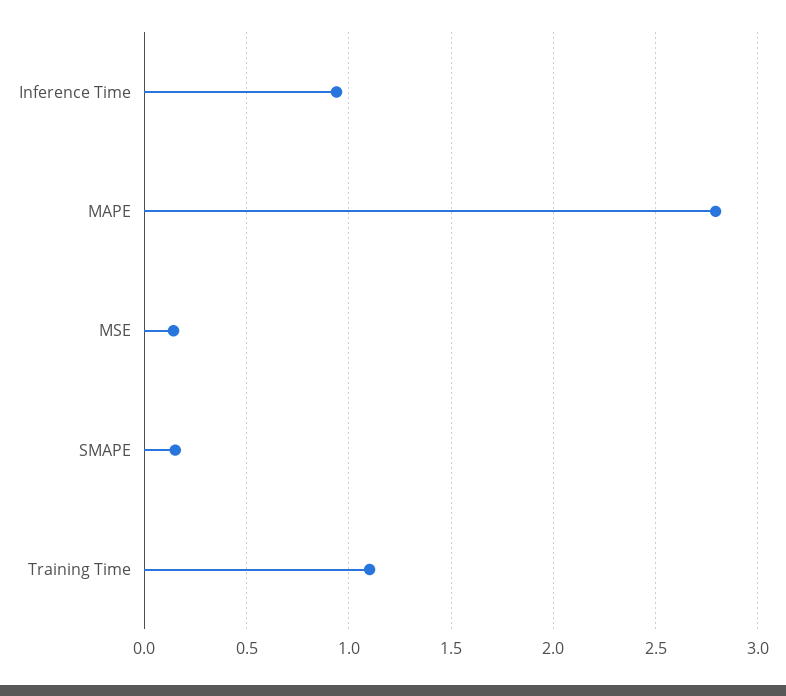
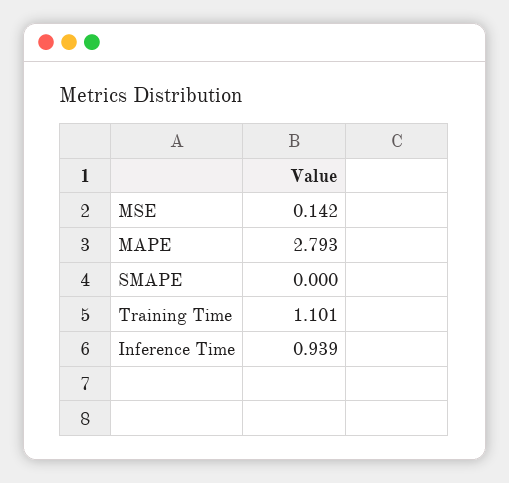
  {
    "Inference Time": 0.939,
    "MAPE": 2.793,
    "MSE": 0.142,
-   "SMAPE": 0.15,
+   "SMAPE": 0,
    "Training Time": 1.101
  }

